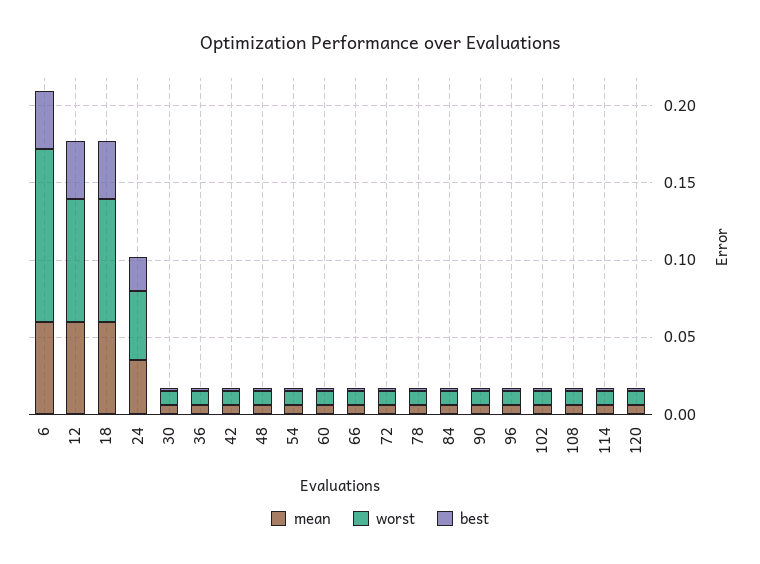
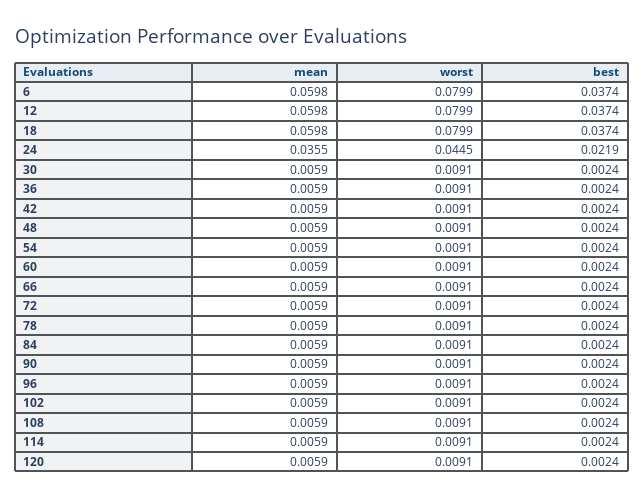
  {
    "mean": {
      "6": 0.0598,
      "12": 0.0598,
      "18": 0.0598,
      "24": 0.0355,
      "30": 0.0059,
      "36": 0.0059,
      "42": 0.0059,
      "48": 0.0059,
      "54": 0.0059,
      "60": 0.0059,
      "66": 0.0059,
      "72": 0.0059,
      "78": 0.0059,
      "84": 0.0059,
      "90": 0.0059,
      "96": 0.0059,
      "102": 0.0059,
      "108": 0.0059,
      "114": 0.0059,
      "120": 0.0059
    },
    "worst": {
-     "6": 0.11,
+     "6": 0.0799,
      "12": 0.0799,
      "18": 0.0799,
      "24": 0.0445,
      "30": 0.0091,
      "36": 0.0091,
      "42": 0.0091,
      "48": 0.0091,
      "54": 0.0091,
      "60": 0.0091,
      "66": 0.0091,
      "72": 0.0091,
      "78": 0.0091,
      "84": 0.0091,
      "90": 0.0091,
      "96": 0.0091,
      "102": 0.0091,
      "108": 0.0091,
      "114": 0.0091,
      "120": 0.0091
    },
    "best": {
      "6": 0.0374,
      "12": 0.0374,
      "18": 0.0374,
      "24": 0.0219,
      "30": 0.0024,
      "36": 0.0024,
      "42": 0.0024,
      "48": 0.0024,
      "54": 0.0024,
      "60": 0.0024,
      "66": 0.0024,
      "72": 0.0024,
      "78": 0.0024,
      "84": 0.0024,
      "90": 0.0024,
      "96": 0.0024,
      "102": 0.0024,
      "108": 0.0024,
      "114": 0.0024,
      "120": 0.0024
    }
  }

